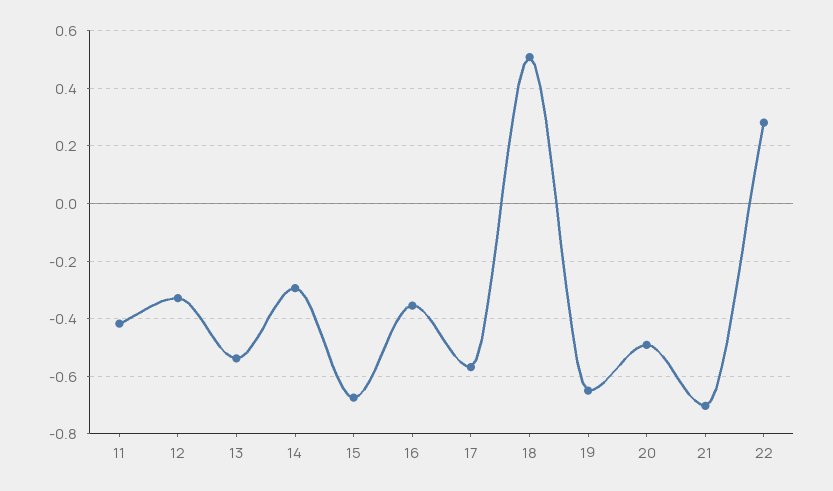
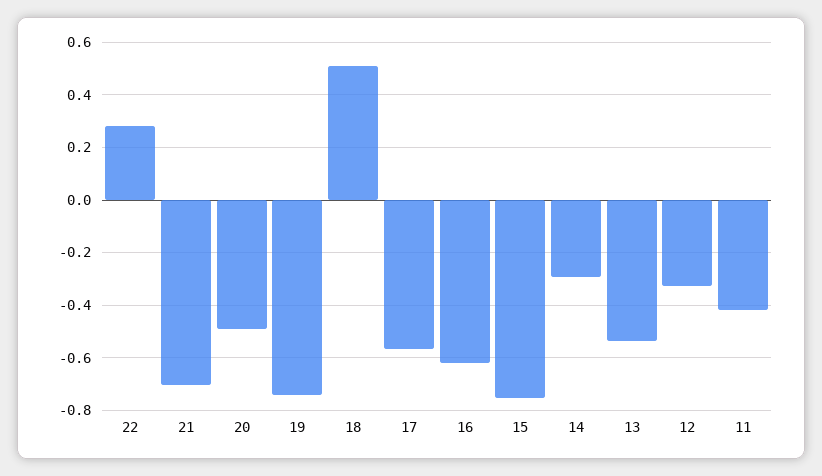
  {
    "11": -0.425,
    "12": -0.325,
    "13": -0.55,
    "14": -0.3,
-   "15": -0.675,
+   "15": -0.75,
-   "16": -0.35,
+   "16": -0.625,
    "17": -0.575,
    "18": 0.5,
-   "19": -0.65,
+   "19": -0.75,
    "20": -0.5,
    "21": -0.7,
    "22": 0.275
  }

